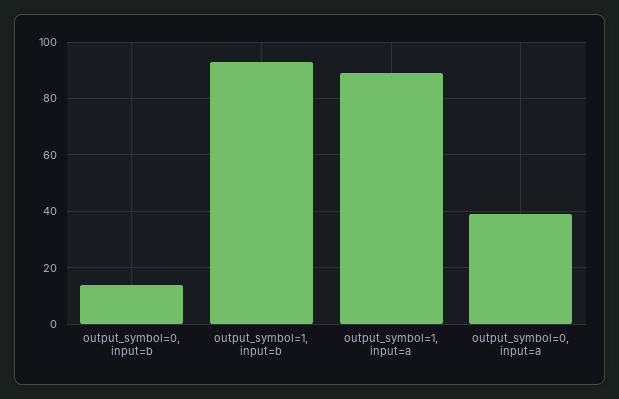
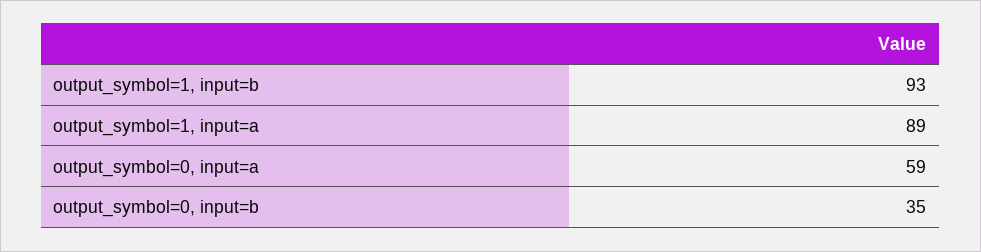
  {
-   "output_symbol=0, input=b": 15,
+   "output_symbol=0, input=b": 35,
    "output_symbol=1, input=b": 93,
    "output_symbol=1, input=a": 89,
-   "output_symbol=0, input=a": 40
+   "output_symbol=0, input=a": 59
  }

